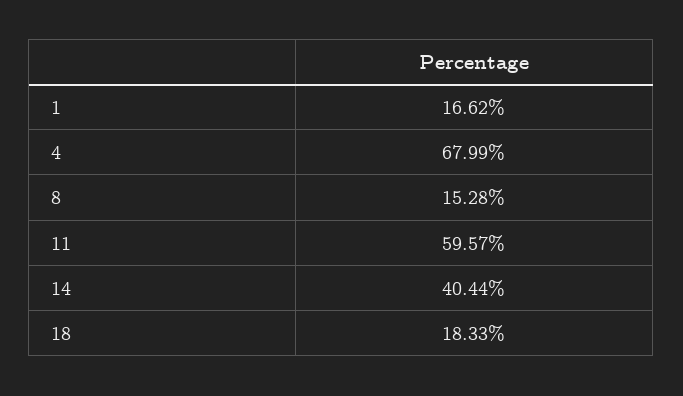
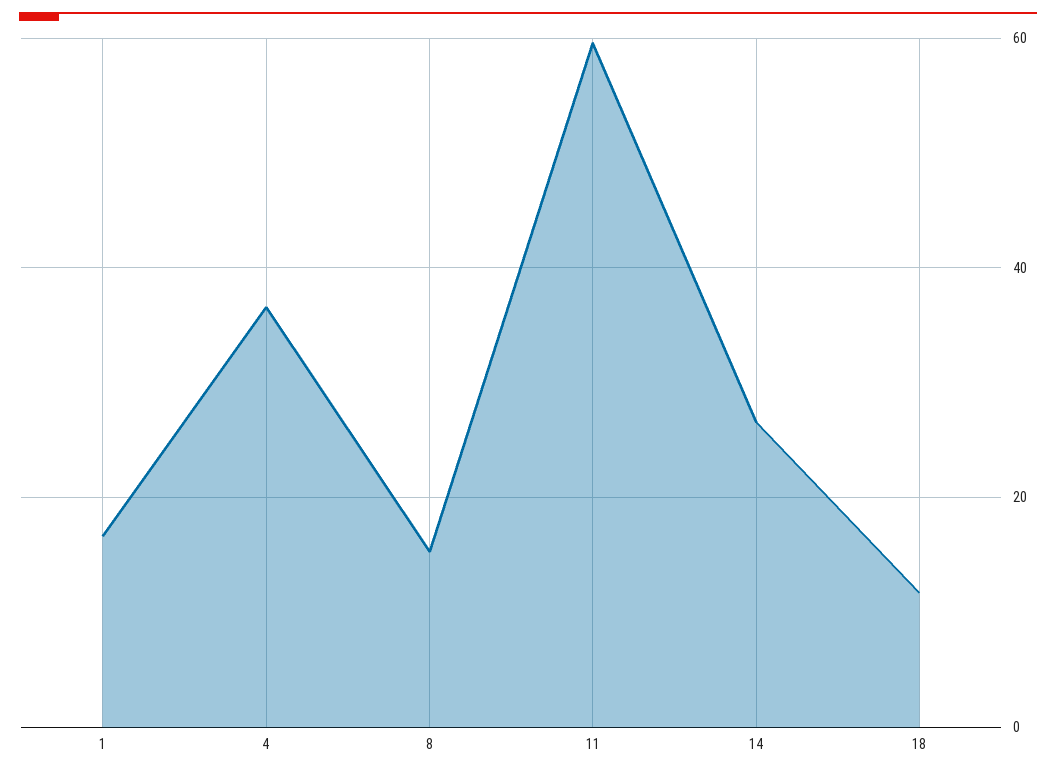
  {
    "1": 16.62,
-   "4": 67.99,
+   "4": 36,
    "8": 15.28,
    "11": 59.57,
-   "14": 40.44,
+   "14": 26,
-   "18": 18.33
+   "18": 12
  }

